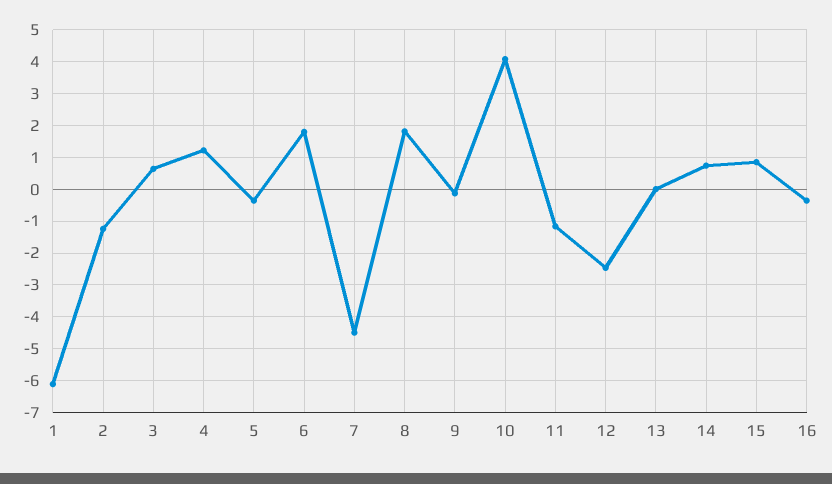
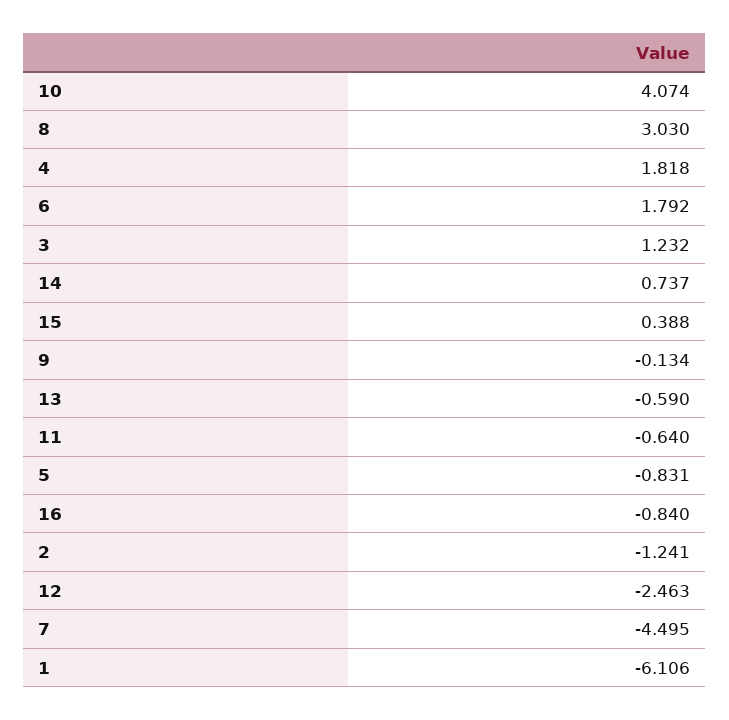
  {
    "1": -6.106,
    "2": -1.241,
-   "3": 0.6,
+   "3": 1.232,
-   "4": 1.2,
+   "4": 1.818,
-   "5": -0.4,
+   "5": -0.831,
    "6": 1.792,
    "7": -4.495,
-   "8": 1.8,
+   "8": 3.03,
    "9": -0.134,
    "10": 4.074,
-   "11": -1.2,
+   "11": -0.64,
    "12": -2.463,
-   "13": 0,
+   "13": -0.59,
    "14": 0.737,
-   "15": 0.8,
+   "15": 0.388,
-   "16": -0.4
+   "16": -0.84
  }

